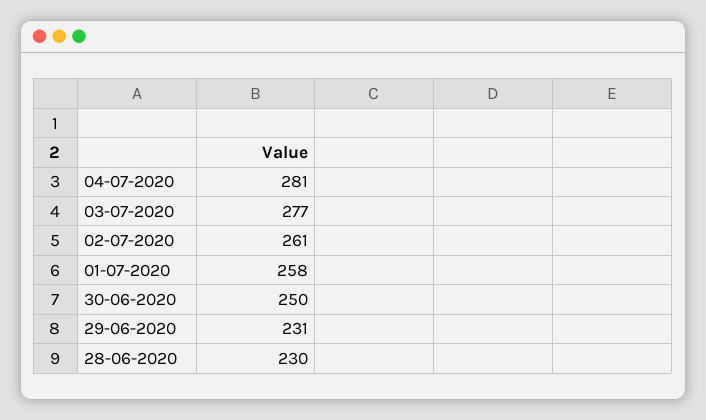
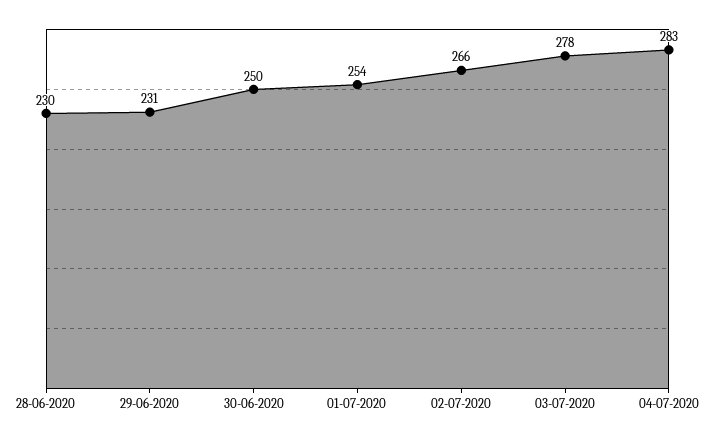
  {
-   "04-07-2020": 281,
+   "04-07-2020": 283,
-   "03-07-2020": 277,
+   "03-07-2020": 278,
-   "02-07-2020": 261,
+   "02-07-2020": 266,
-   "01-07-2020": 258,
+   "01-07-2020": 254,
    "30-06-2020": 250,
    "29-06-2020": 231,
    "28-06-2020": 230
  }

